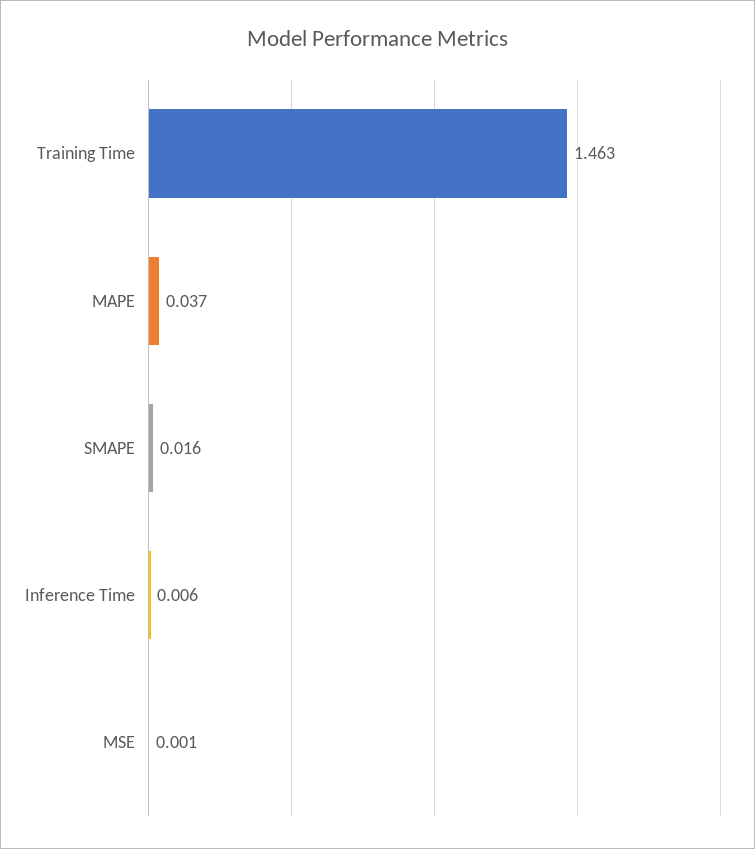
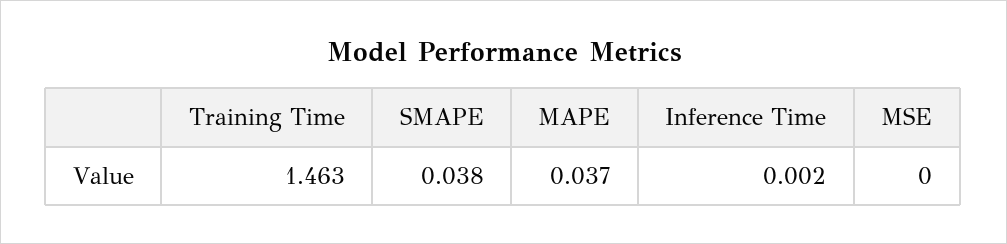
  {
    "Training Time": 1.463,
    "MAPE": 0.037,
-   "SMAPE": 0.016,
+   "SMAPE": 0.038,
-   "Inference Time": 0.006,
+   "Inference Time": 0.002,
-   "MSE": 0.001
+   "MSE": 0
  }

